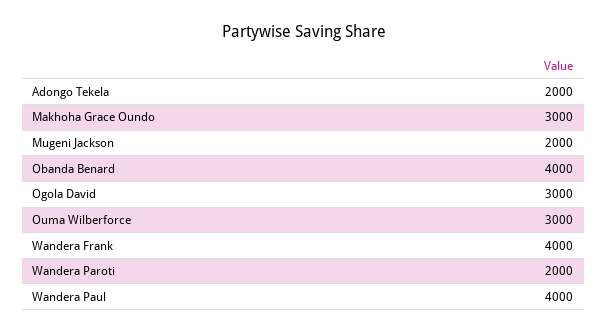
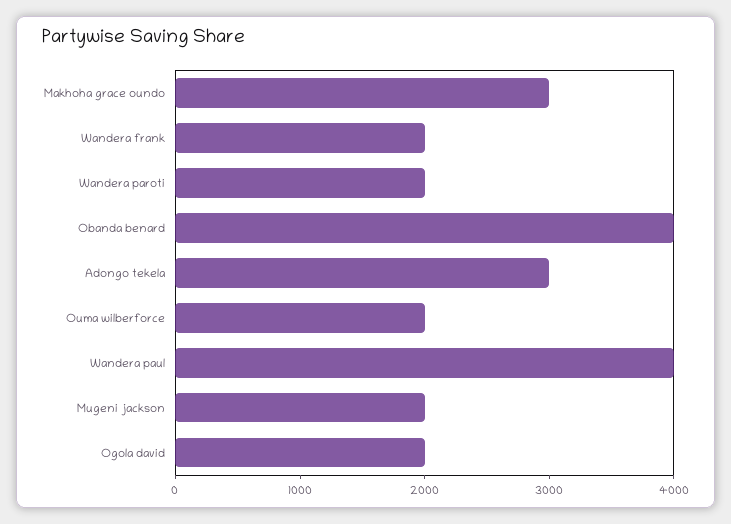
  {
-   "Adongo Tekela": 2000,
+   "Adongo Tekela": 3000,
    "Makhoha Grace Oundo": 3000,
    "Mugeni Jackson": 2000,
    "Obanda Benard": 4000,
-   "Ogola David": 3000,
+   "Ogola David": 2000,
-   "Ouma Wilberforce": 3000,
+   "Ouma Wilberforce": 2000,
-   "Wandera Frank": 4000,
+   "Wandera Frank": 2000,
    "Wandera Paroti": 2000,
    "Wandera Paul": 4000
  }

